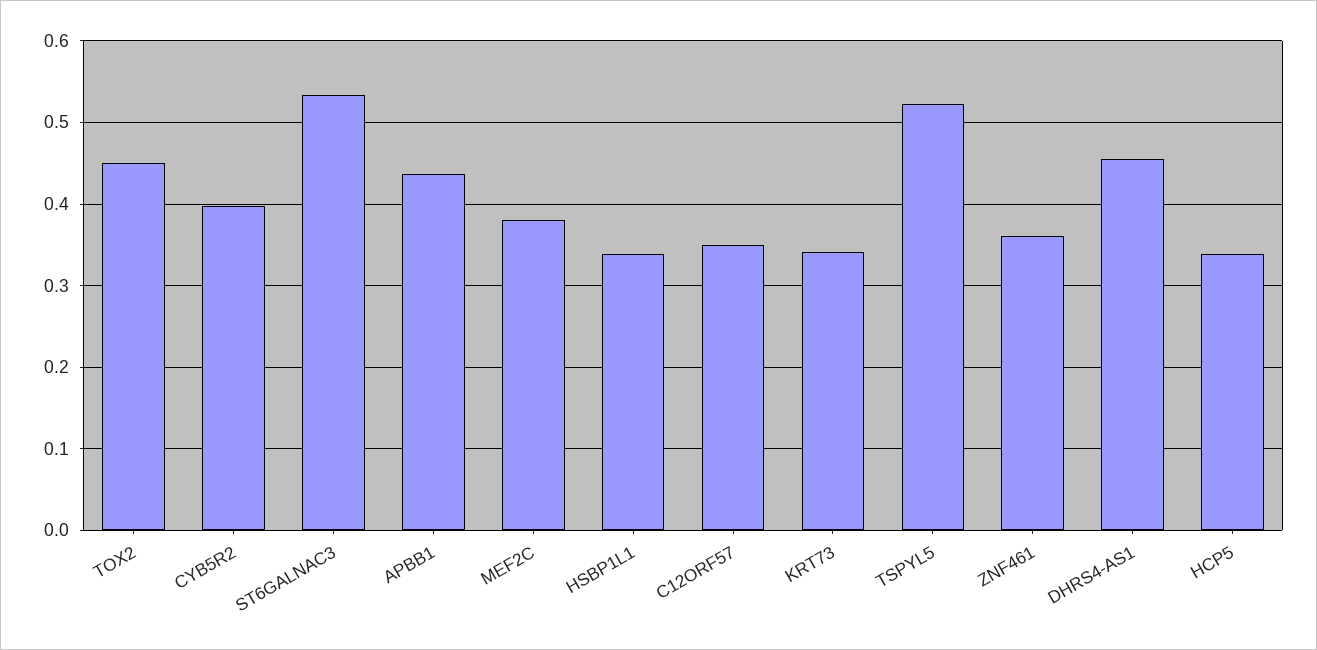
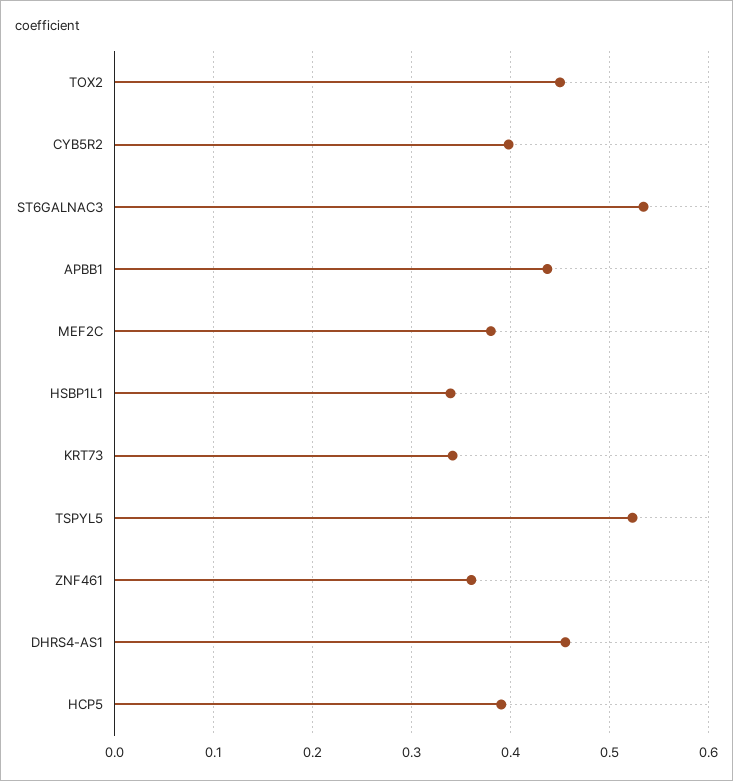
  {
    "TOX2": 0.45,
    "CYB5R2": 0.4,
    "ST6GALNAC3": 0.53,
    "APBB1": 0.44,
    "MEF2C": 0.38,
    "HSBP1L1": 0.34,
-   "C12ORF57": 0.35,
    "KRT73": 0.34,
    "TSPYL5": 0.52,
    "ZNF461": 0.36,
    "DHRS4-AS1": 0.46,
-   "HCP5": 0.34
+   "HCP5": 0.39
  }

